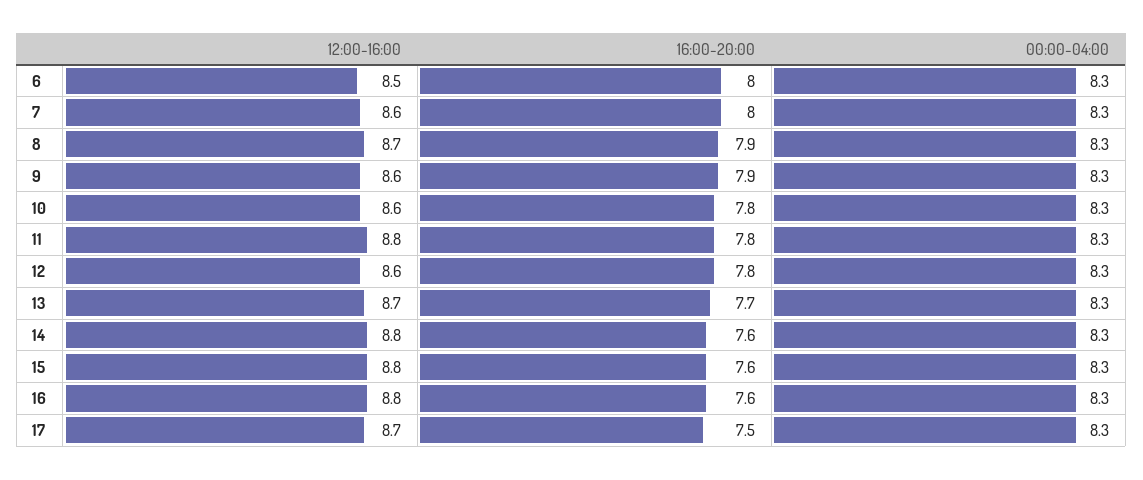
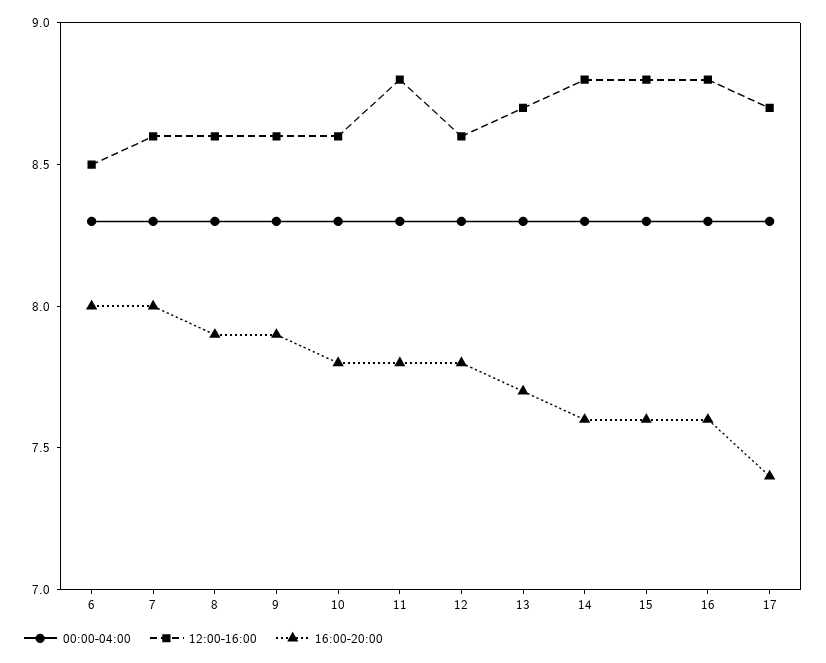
  {
    "12:00-16:00": {
      "6": 8.5,
      "7": 8.6,
-     "8": 8.7,
+     "8": 8.6,
      "9": 8.6,
      "10": 8.6,
      "11": 8.8,
      "12": 8.6,
      "13": 8.7,
      "14": 8.8,
      "15": 8.8,
      "16": 8.8,
      "17": 8.7
    },
    "16:00-20:00": {
      "6": 8,
      "7": 8,
      "8": 7.9,
      "9": 7.9,
      "10": 7.8,
      "11": 7.8,
      "12": 7.8,
      "13": 7.7,
      "14": 7.6,
      "15": 7.6,
      "16": 7.6,
-     "17": 7.5
+     "17": 7.4
    },
    "00:00-04:00": {
      "6": 8.3,
      "7": 8.3,
      "8": 8.3,
      "9": 8.3,
      "10": 8.3,
      "11": 8.3,
      "12": 8.3,
      "13": 8.3,
      "14": 8.3,
      "15": 8.3,
      "16": 8.3,
      "17": 8.3
    }
  }

